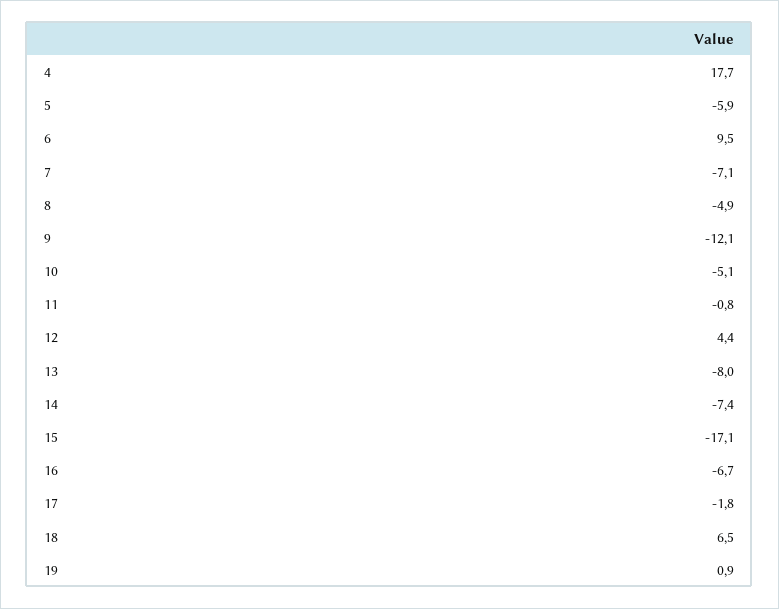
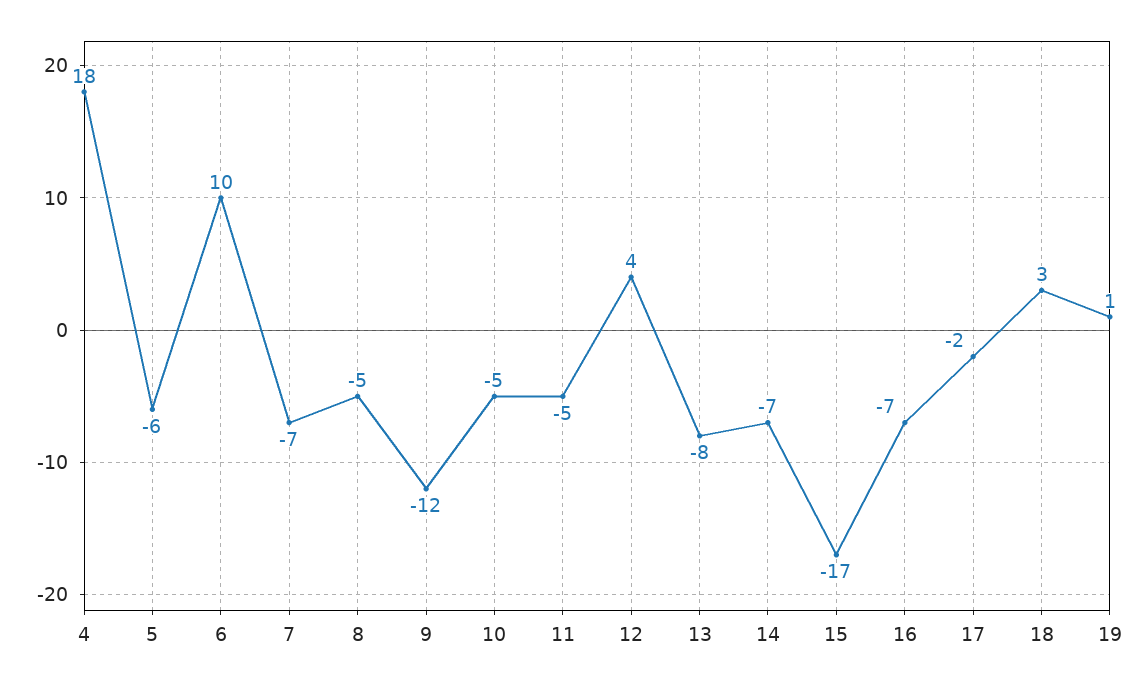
  {
    "4": 17.7,
    "5": -5.9,
    "6": 9.5,
    "7": -7.1,
    "8": -4.9,
    "9": -12.1,
    "10": -5.1,
-   "11": -0.8,
+   "11": -5,
    "12": 4.4,
    "13": -8,
    "14": -7.4,
    "15": -17.1,
    "16": -6.7,
    "17": -1.8,
-   "18": 6.5,
+   "18": 3,
    "19": 0.9
  }

